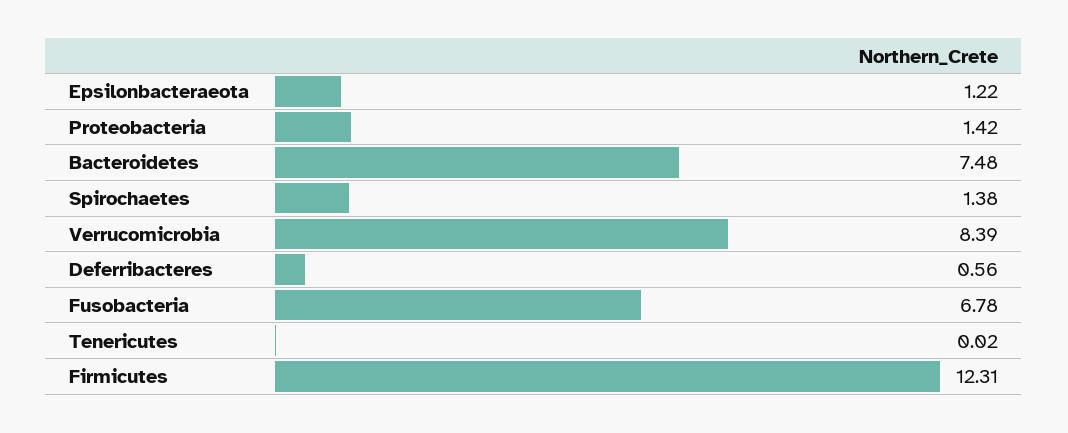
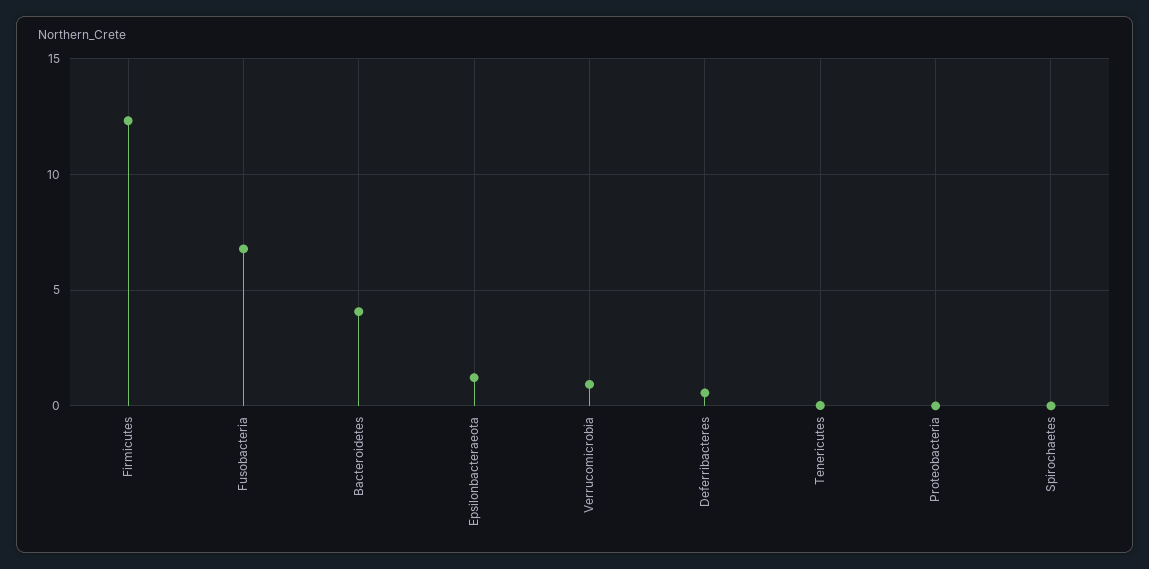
  {
    "Epsilonbacteraeota": 1.22,
-   "Proteobacteria": 1.42,
+   "Proteobacteria": 0,
-   "Bacteroidetes": 7.48,
+   "Bacteroidetes": 4,
-   "Spirochaetes": 1.38,
+   "Spirochaetes": 0,
-   "Verrucomicrobia": 8.39,
+   "Verrucomicrobia": 1,
    "Deferribacteres": 0.56,
    "Fusobacteria": 6.78,
    "Tenericutes": 0.02,
    "Firmicutes": 12.31
  }

